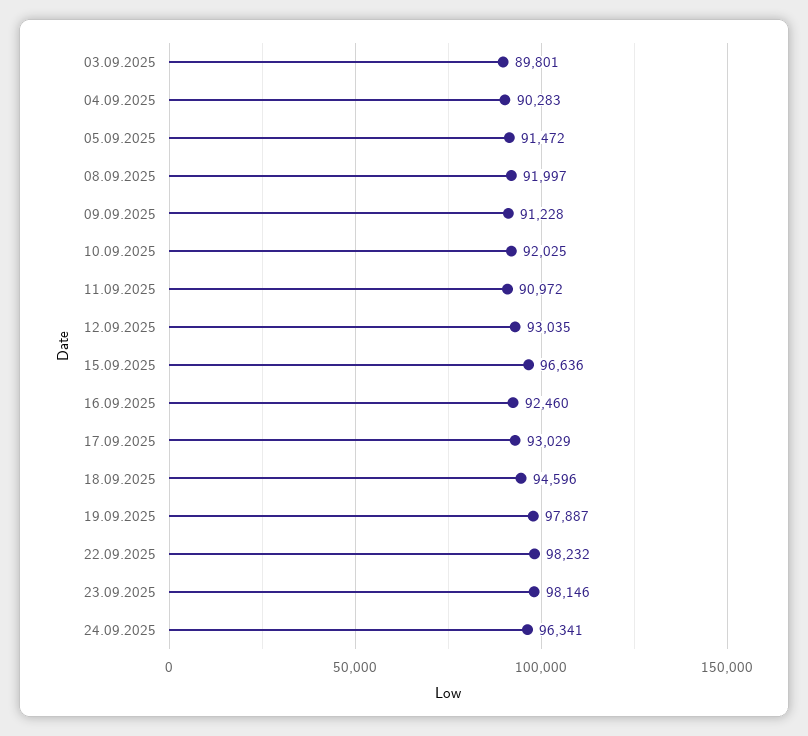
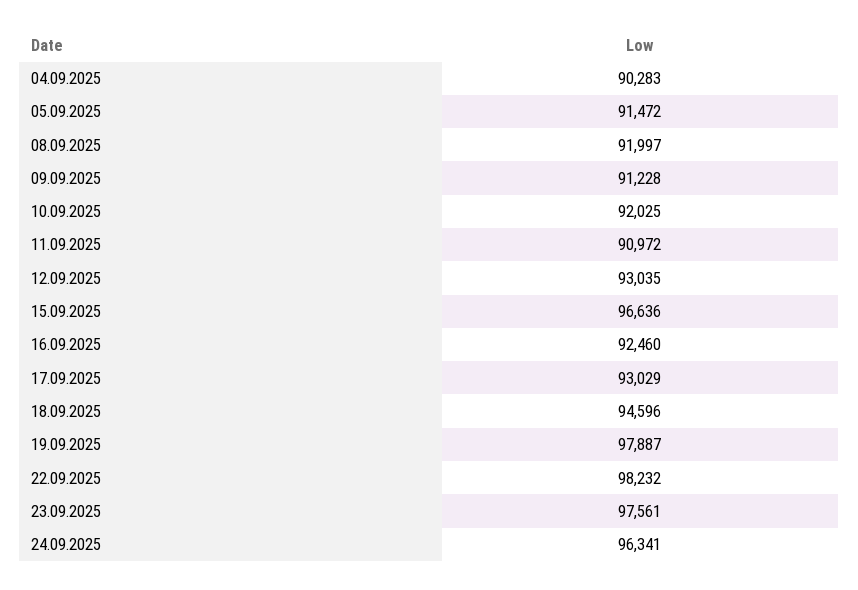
  {
-   "03.09.2025": 89801,
    "04.09.2025": 90283,
    "05.09.2025": 91472,
    "08.09.2025": 91997,
    "09.09.2025": 91228,
    "10.09.2025": 92025,
    "11.09.2025": 90972,
    "12.09.2025": 93035,
    "15.09.2025": 96636,
    "16.09.2025": 92460,
    "17.09.2025": 93029,
    "18.09.2025": 94596,
    "19.09.2025": 97887,
    "22.09.2025": 98232,
-   "23.09.2025": 98146,
+   "23.09.2025": 97561,
    "24.09.2025": 96341
  }

